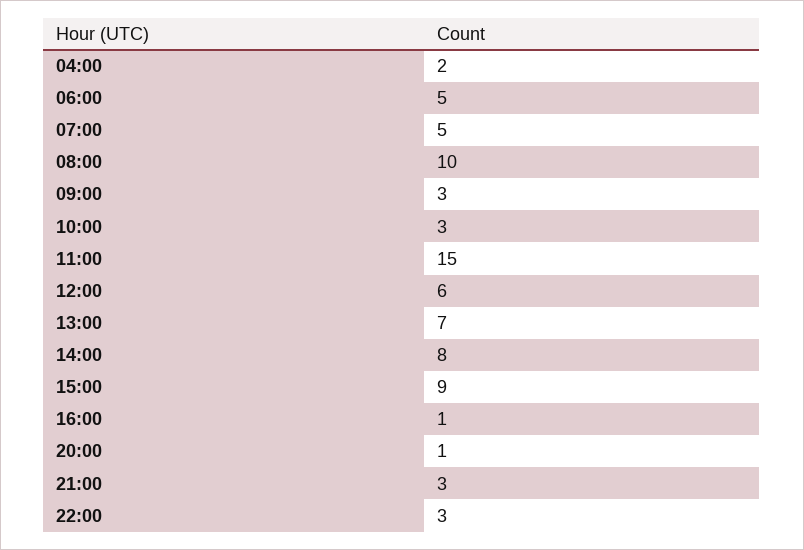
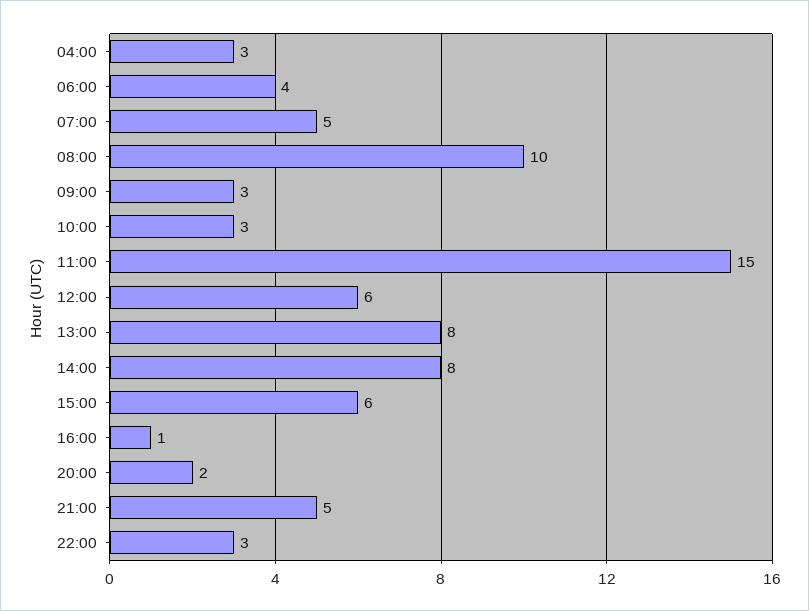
  {
-   "04:00": 2,
+   "04:00": 3,
-   "06:00": 5,
+   "06:00": 4,
    "07:00": 5,
    "08:00": 10,
    "09:00": 3,
    "10:00": 3,
    "11:00": 15,
    "12:00": 6,
-   "13:00": 7,
+   "13:00": 8,
    "14:00": 8,
-   "15:00": 9,
+   "15:00": 6,
    "16:00": 1,
-   "20:00": 1,
+   "20:00": 2,
-   "21:00": 3,
+   "21:00": 5,
    "22:00": 3
  }

